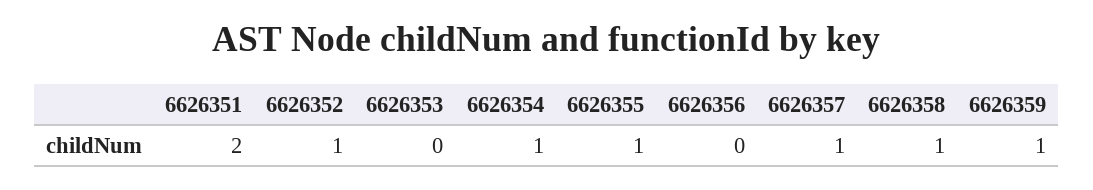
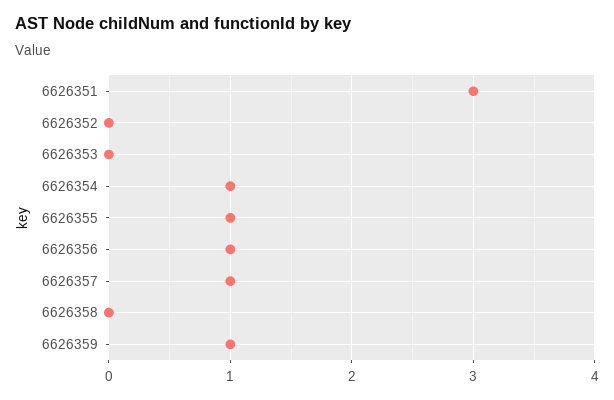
  {
-   "6626351": 2,
+   "6626351": 3,
-   "6626352": 1,
+   "6626352": 0,
    "6626353": 0,
    "6626354": 1,
    "6626355": 1,
-   "6626356": 0,
+   "6626356": 1,
    "6626357": 1,
-   "6626358": 1,
+   "6626358": 0,
    "6626359": 1
  }

